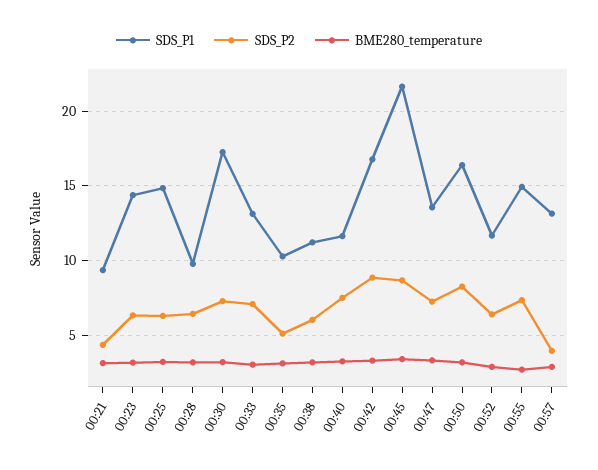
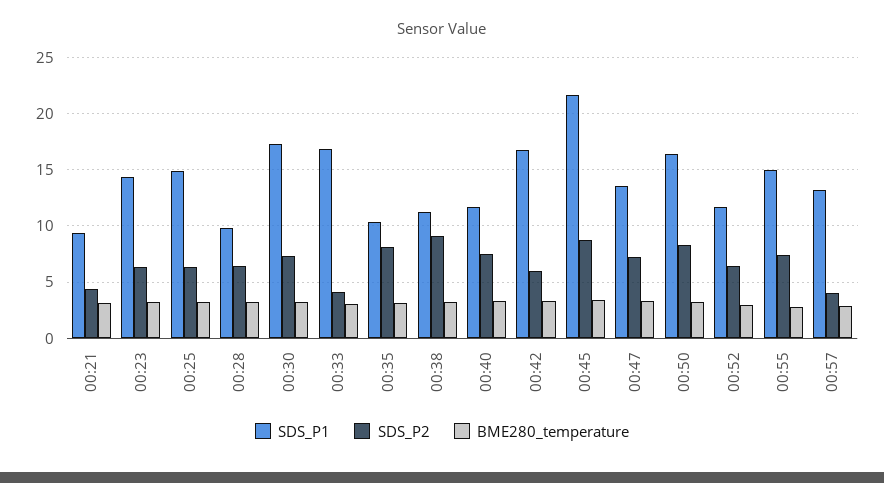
  {
    "SDS_P1": {
      "00:21": 9.5,
      "00:23": 14.5,
      "00:25": 15,
      "00:28": 10,
      "00:30": 17.5,
-     "00:33": 13,
+     "00:33": 17,
      "00:35": 10.5,
      "00:38": 11,
      "00:40": 11.5,
      "00:42": 17,
      "00:45": 21.5,
      "00:47": 13.5,
      "00:50": 16.5,
      "00:52": 11.5,
      "00:55": 15,
      "00:57": 13
    },
    "SDS_P2": {
      "00:21": 4.5,
      "00:23": 6.5,
      "00:25": 6.5,
      "00:28": 6.5,
      "00:30": 7.5,
-     "00:33": 7,
+     "00:33": 4,
-     "00:35": 5,
+     "00:35": 8,
-     "00:38": 6,
+     "00:38": 9,
      "00:40": 7.5,
-     "00:42": 9,
+     "00:42": 6,
      "00:45": 8.5,
      "00:47": 7.5,
      "00:50": 8.5,
      "00:52": 6.5,
      "00:55": 7.5,
      "00:57": 4
    },
    "BME280_temperature": {
      "00:21": 3,
      "00:23": 3,
      "00:25": 3.5,
      "00:28": 3,
      "00:30": 3,
      "00:33": 3,
      "00:35": 3,
      "00:38": 3,
      "00:40": 3.5,
      "00:42": 3.5,
      "00:45": 3.5,
      "00:47": 3.5,
      "00:50": 3,
      "00:52": 3,
      "00:55": 2.5,
      "00:57": 3
    }
  }

